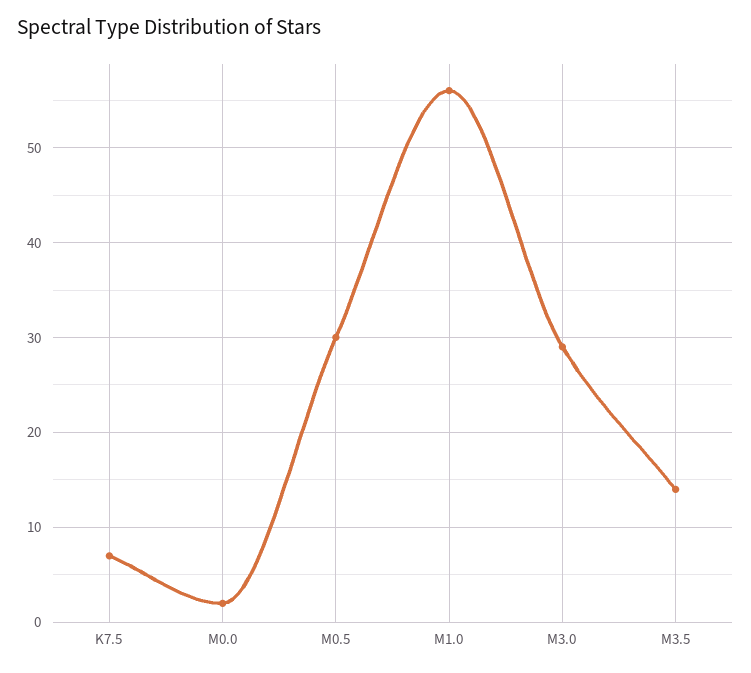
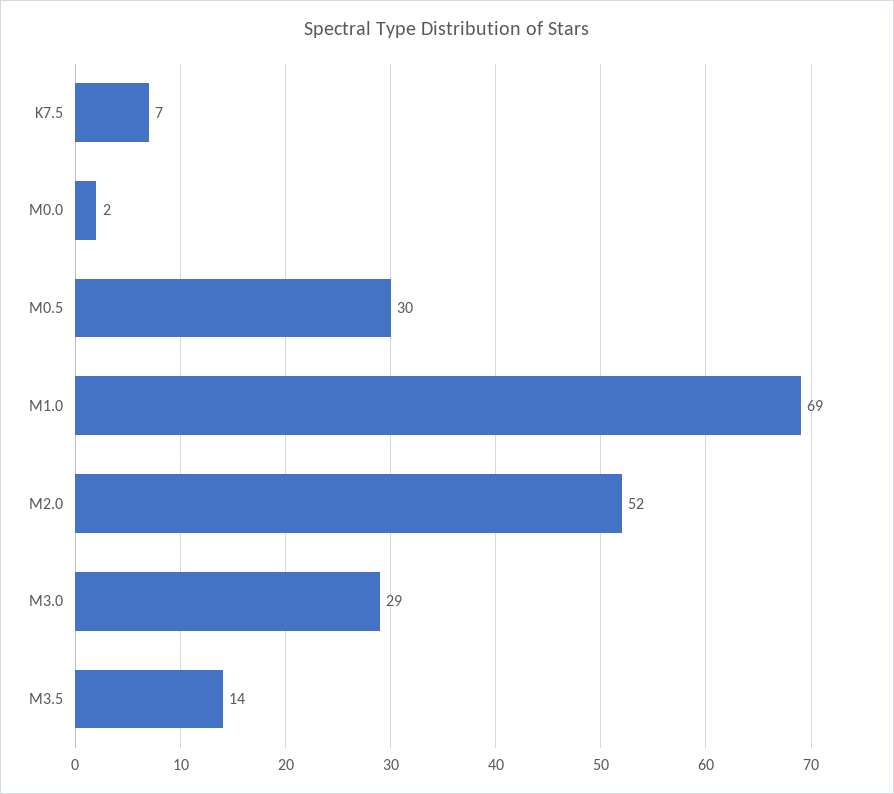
  {
    "K7.5": 7,
    "M0.0": 2,
    "M0.5": 30,
-   "M1.0": 56,
+   "M1.0": 69,
    "M3.0": 29,
-   "M3.5": 14
+   "M3.5": 14,
+   "M2.0": 52
  }

